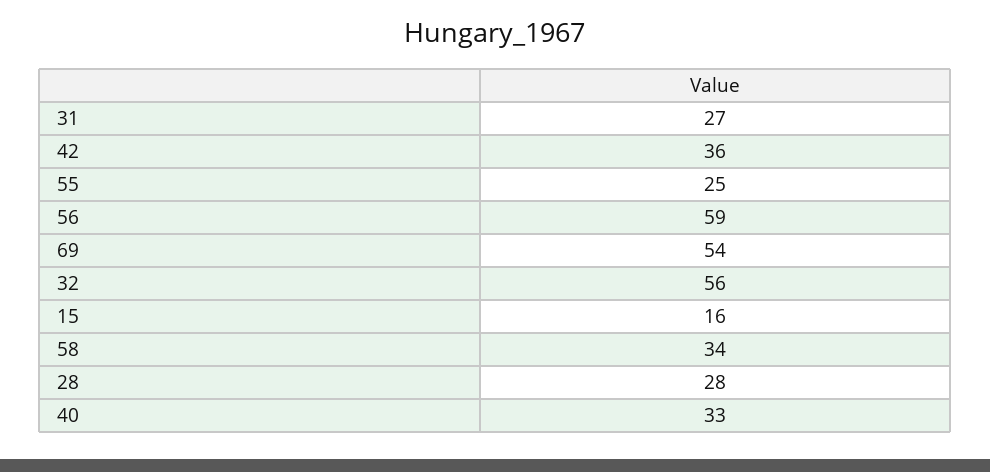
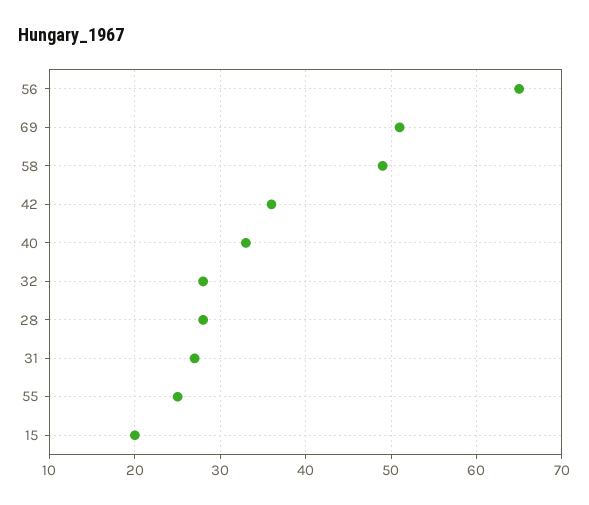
  {
    "31": 27,
    "42": 36,
    "55": 25,
-   "56": 59,
+   "56": 65,
-   "69": 54,
+   "69": 51,
-   "32": 56,
+   "32": 28,
-   "15": 16,
+   "15": 20,
-   "58": 34,
+   "58": 49,
    "28": 28,
    "40": 33
  }

